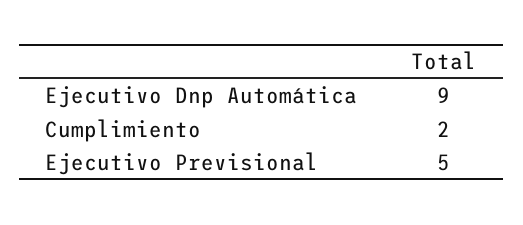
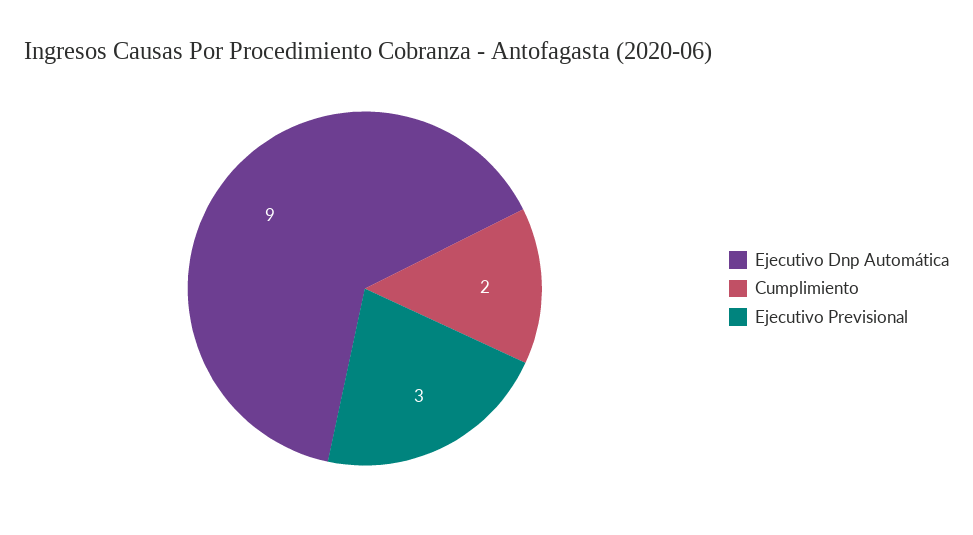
  {
    "Ejecutivo Dnp Automática": 9,
    "Cumplimiento": 2,
-   "Ejecutivo Previsional": 5
+   "Ejecutivo Previsional": 3
  }

